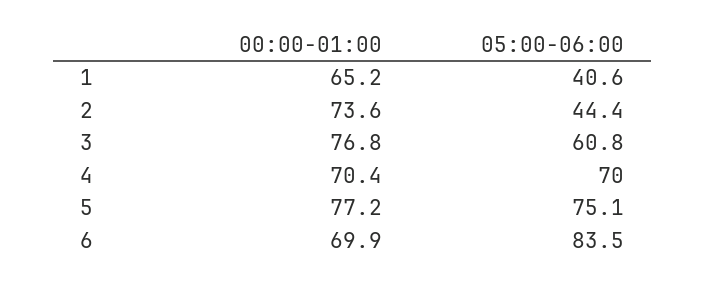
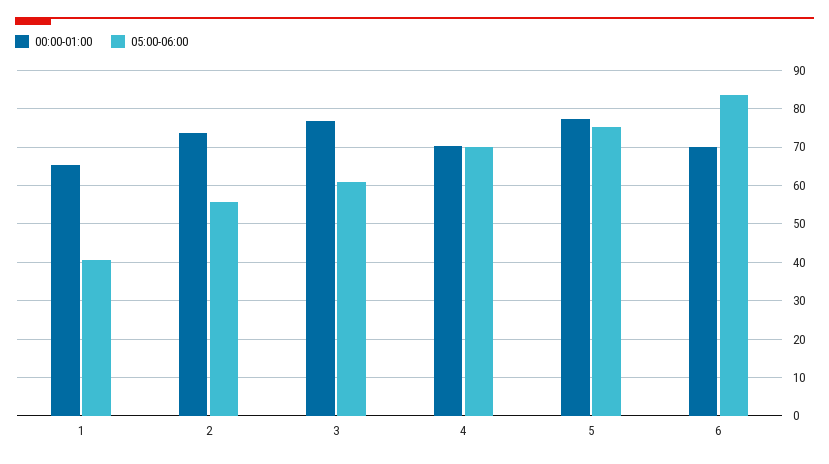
  {
    "00:00-01:00": {
      "1": 65.2,
      "2": 73.6,
      "3": 76.8,
      "4": 70.4,
      "5": 77.2,
      "6": 69.9
    },
    "05:00-06:00": {
      "1": 40.6,
-     "2": 44.4,
+     "2": 56,
      "3": 60.8,
      "4": 70,
      "5": 75.1,
      "6": 83.5
    }
  }

